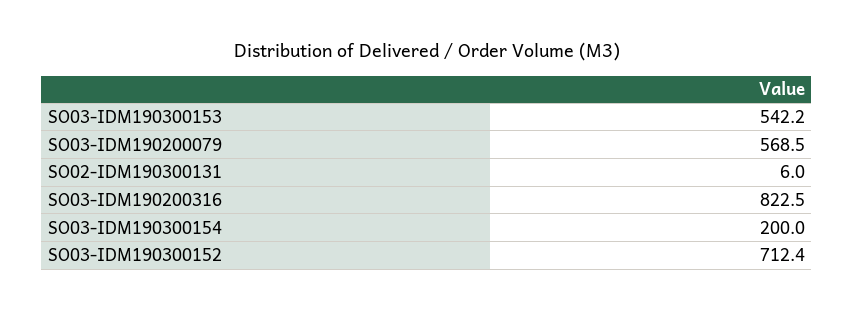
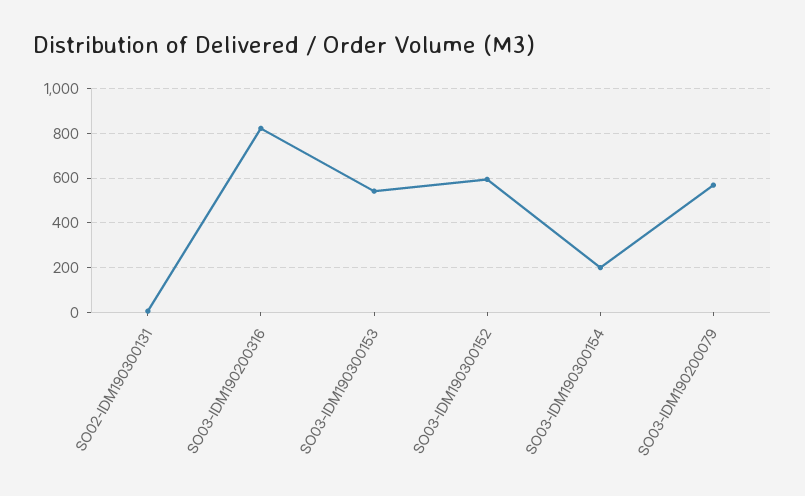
  {
    "SO03-IDM190300153": 542.2,
    "SO03-IDM190200079": 568.5,
    "SO02-IDM190300131": 6,
    "SO03-IDM190200316": 822.5,
    "SO03-IDM190300154": 200,
-   "SO03-IDM190300152": 712.4
+   "SO03-IDM190300152": 600
  }

